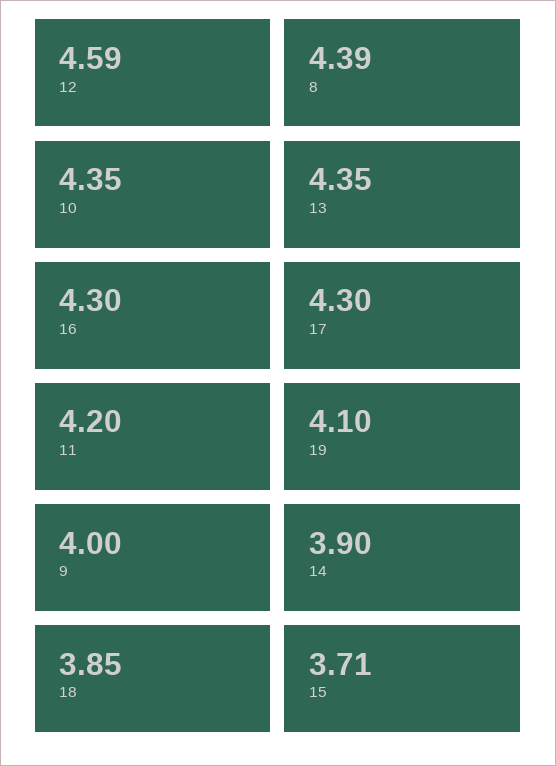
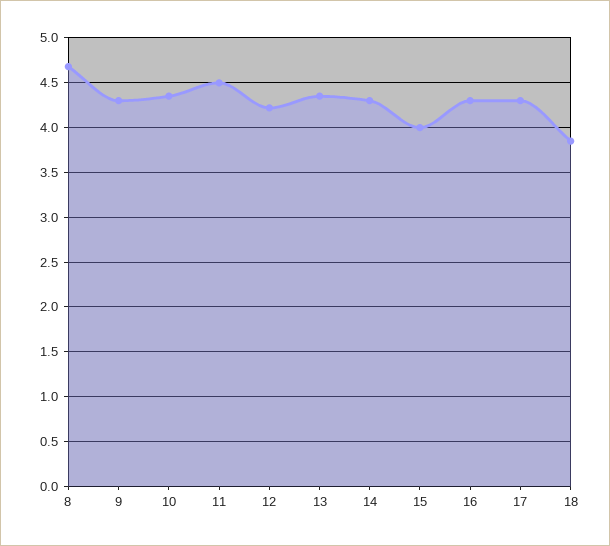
  {
-   "12": 4.59,
+   "12": 4.2,
-   "8": 4.39,
+   "8": 4.7,
    "10": 4.35,
    "13": 4.35,
    "16": 4.3,
    "17": 4.3,
-   "11": 4.2,
+   "11": 4.5,
-   "19": 4.1,
-   "9": 4,
+   "9": 4.3,
-   "14": 3.9,
+   "14": 4.3,
    "18": 3.85,
-   "15": 3.71
+   "15": 4
  }

